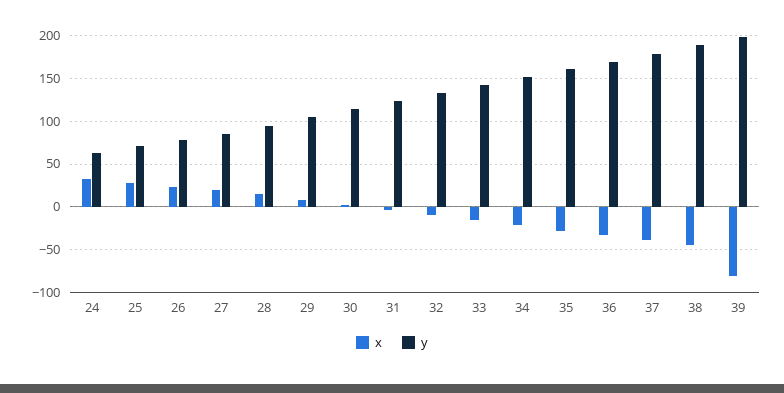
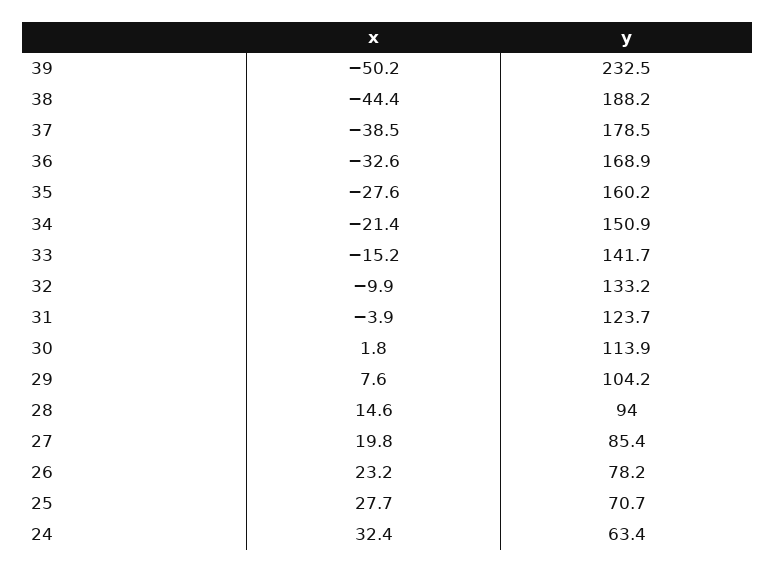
  {
    "x": {
      "24": 32.4,
      "25": 27.7,
      "26": 23.2,
      "27": 19.8,
      "28": 14.6,
      "29": 7.6,
      "30": 1.8,
      "31": -3.9,
      "32": -9.9,
      "33": -15.2,
      "34": -21.4,
      "35": -27.6,
      "36": -32.6,
      "37": -38.5,
      "38": -44.4,
-     "39": -80
+     "39": -50.2
    },
    "y": {
      "24": 63.4,
      "25": 70.7,
      "26": 78.2,
      "27": 85.4,
      "28": 94,
      "29": 104.2,
      "30": 113.9,
      "31": 123.7,
      "32": 133.2,
      "33": 141.7,
      "34": 150.9,
      "35": 160.2,
      "36": 168.9,
      "37": 178.5,
      "38": 188.2,
-     "39": 200
+     "39": 232.5
    }
  }

